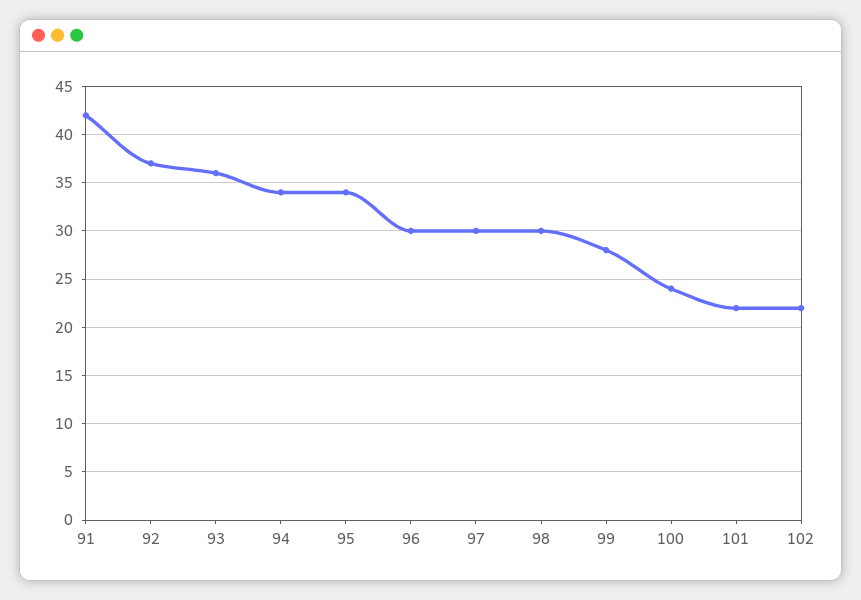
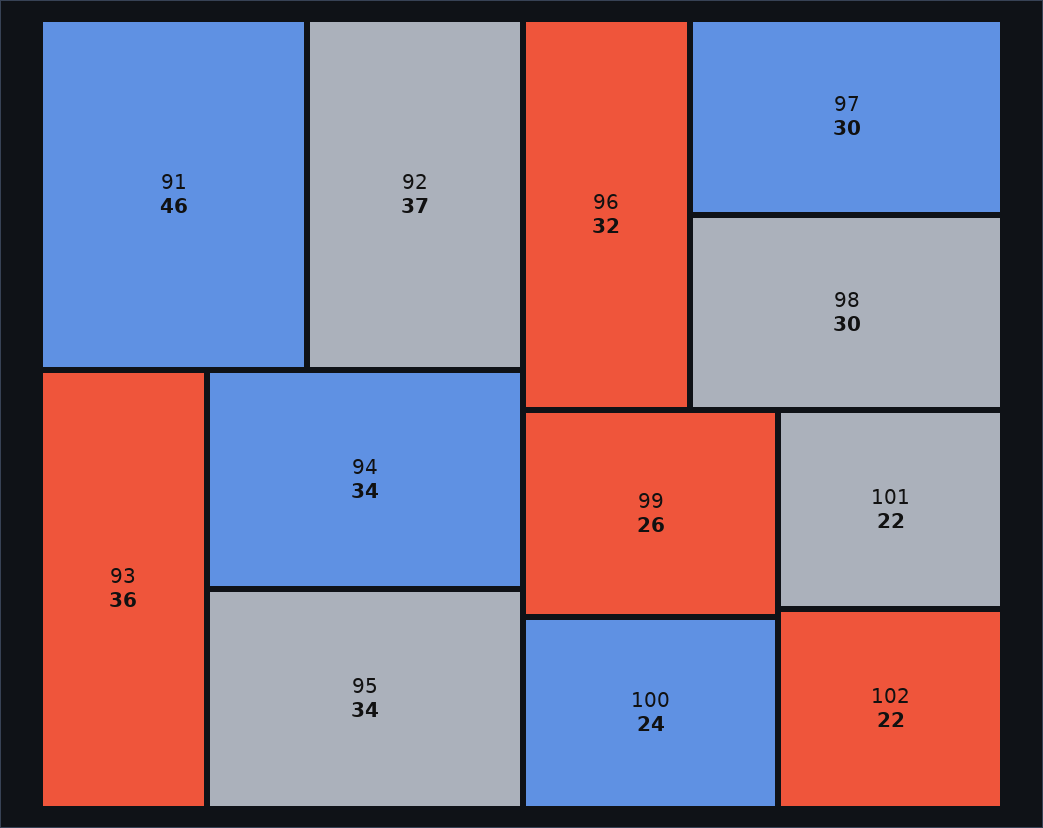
  {
-   "91": 42,
+   "91": 46,
    "92": 37,
    "93": 36,
    "94": 34,
    "95": 34,
-   "96": 30,
+   "96": 32,
    "97": 30,
    "98": 30,
-   "99": 28,
+   "99": 26,
    "100": 24,
    "101": 22,
    "102": 22
  }

